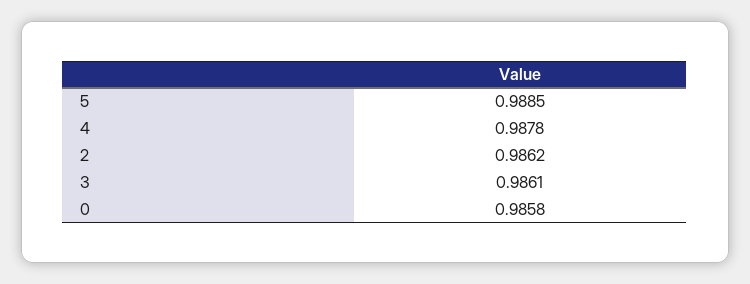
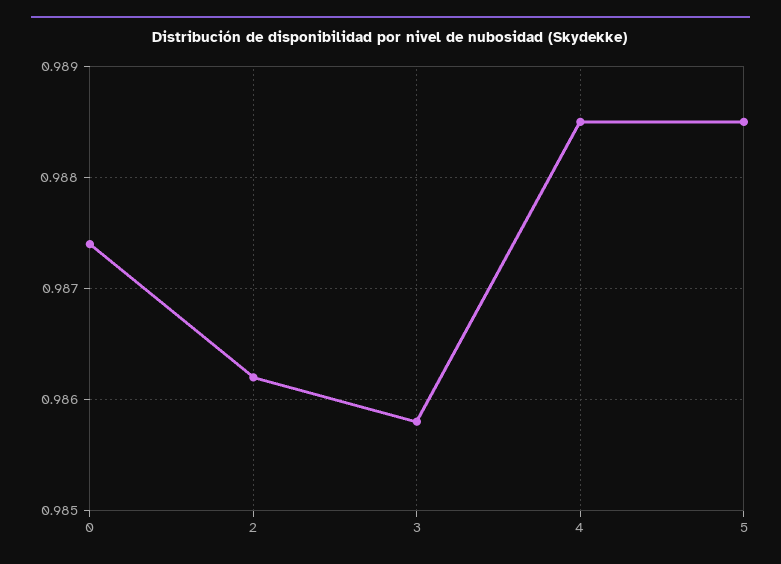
  {
    "5": 0.9885,
-   "4": 0.9878,
+   "4": 0.9885,
    "2": 0.9862,
-   "3": 0.9861,
+   "3": 0.9858,
-   "0": 0.9858
+   "0": 0.9874
  }

